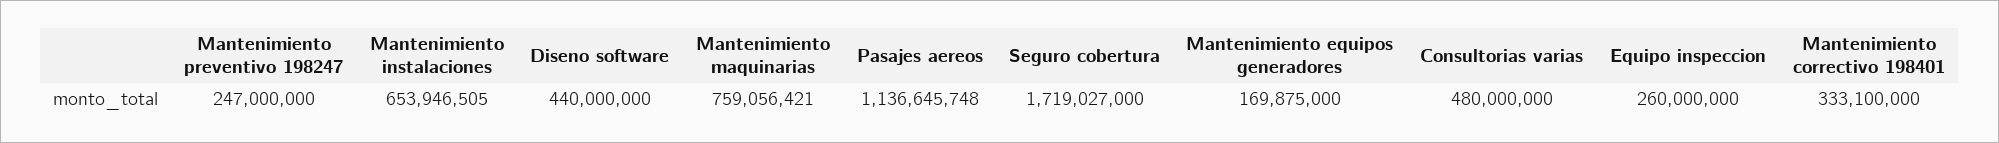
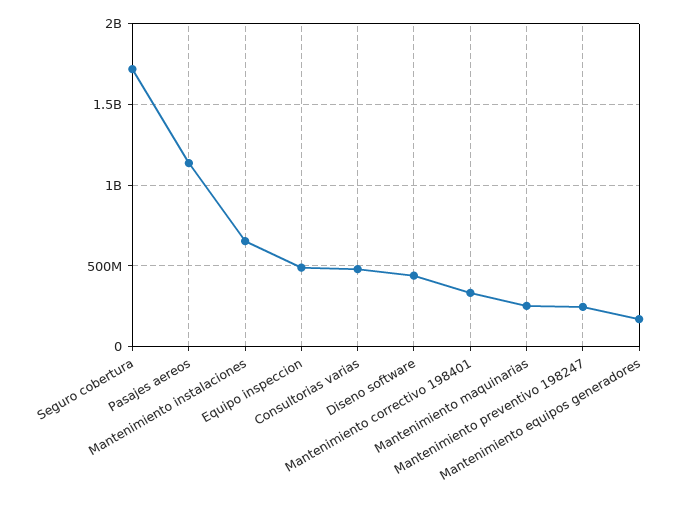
  {
    "Mantenimiento preventivo 198247": 247000000,
    "Mantenimiento instalaciones": 653946505,
    "Diseno software": 440000000,
-   "Mantenimiento maquinarias": 759056421,
+   "Mantenimiento maquinarias": 250000000,
    "Pasajes aereos": 1136645748,
    "Seguro cobertura": 1719027000,
    "Mantenimiento equipos generadores": 169875000,
    "Consultorias varias": 480000000,
-   "Equipo inspeccion": 260000000,
+   "Equipo inspeccion": 500000000,
    "Mantenimiento correctivo 198401": 333100000
  }

